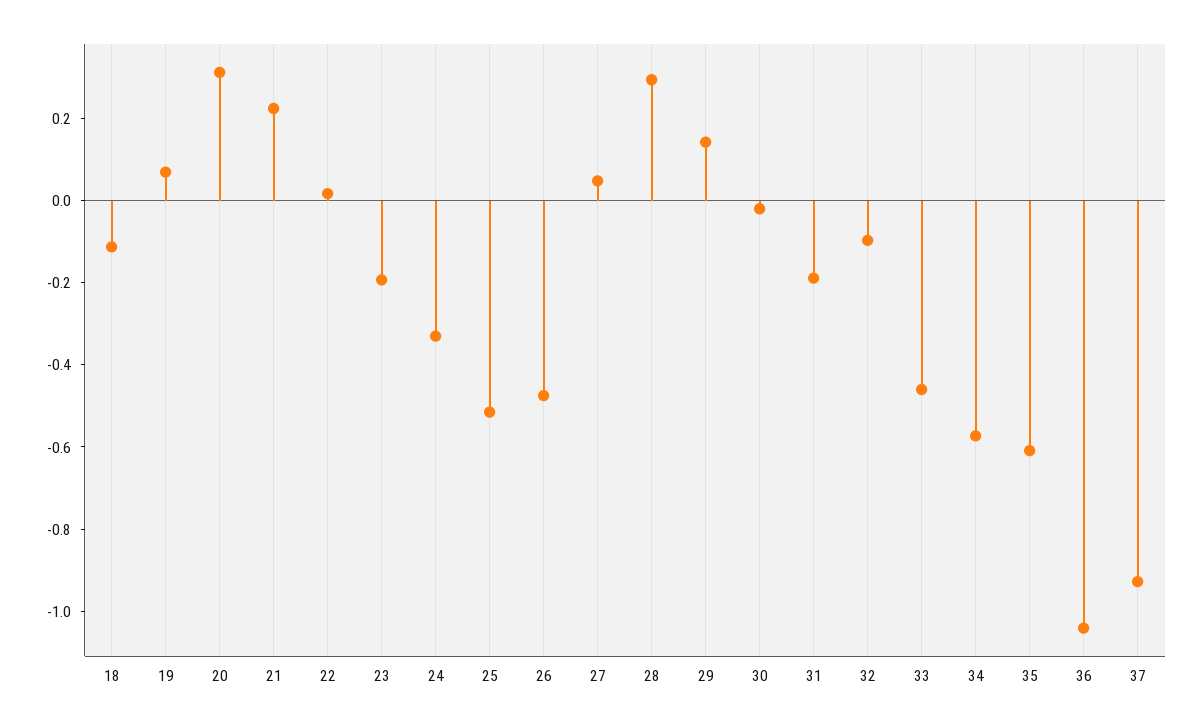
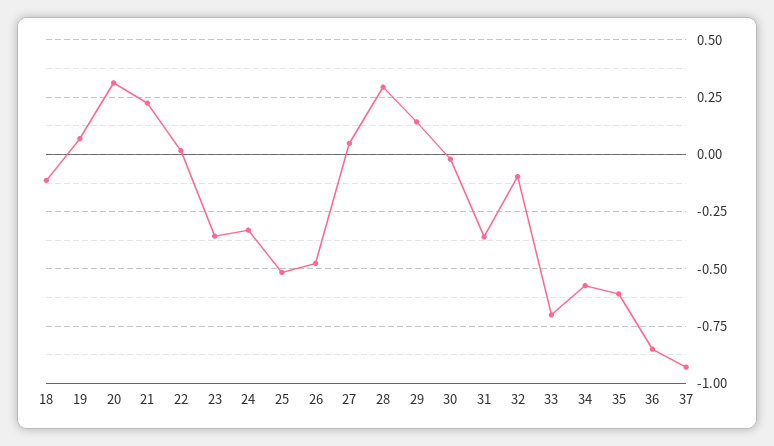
  {
    "18": -0.1,
    "19": 0.05,
    "20": 0.3,
    "21": 0.2,
    "22": 0,
-   "23": -0.2,
+   "23": -0.35,
    "24": -0.35,
    "25": -0.5,
    "26": -0.5,
    "27": 0.05,
    "28": 0.3,
    "29": 0.15,
    "30": 0,
-   "31": -0.2,
+   "31": -0.35,
    "32": -0.1,
-   "33": -0.45,
+   "33": -0.7,
    "34": -0.55,
    "35": -0.6,
-   "36": -1.05,
+   "36": -0.85,
    "37": -0.95
  }

